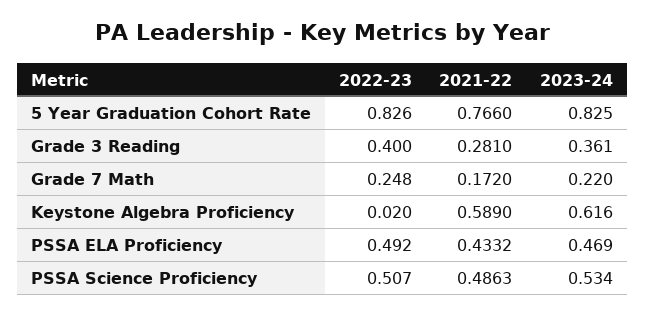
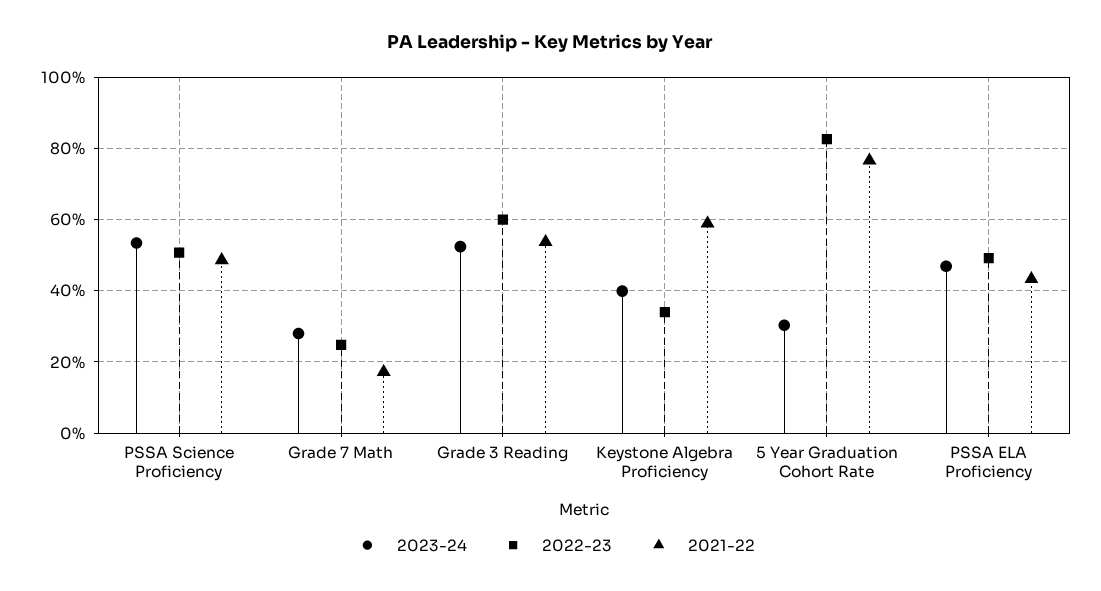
  {
    "2022-23": {
      "5 Year Graduation Cohort Rate": 0.826,
-     "Grade 3 Reading": 0.4,
+     "Grade 3 Reading": 0.6,
      "Grade 7 Math": 0.248,
-     "Keystone Algebra Proficiency": 0.02,
+     "Keystone Algebra Proficiency": 0.34,
      "PSSA ELA Proficiency": 0.492,
      "PSSA Science Proficiency": 0.507
    },
    "2021-22": {
      "5 Year Graduation Cohort Rate": 0.766,
-     "Grade 3 Reading": 0.281,
+     "Grade 3 Reading": 0.54,
      "Grade 7 Math": 0.172,
      "Keystone Algebra Proficiency": 0.589,
      "PSSA ELA Proficiency": 0.4332,
      "PSSA Science Proficiency": 0.4863
    },
    "2023-24": {
-     "5 Year Graduation Cohort Rate": 0.825,
+     "5 Year Graduation Cohort Rate": 0.3,
-     "Grade 3 Reading": 0.361,
+     "Grade 3 Reading": 0.52,
-     "Grade 7 Math": 0.22,
+     "Grade 7 Math": 0.28,
-     "Keystone Algebra Proficiency": 0.616,
+     "Keystone Algebra Proficiency": 0.4,
      "PSSA ELA Proficiency": 0.469,
      "PSSA Science Proficiency": 0.534
    }
  }

